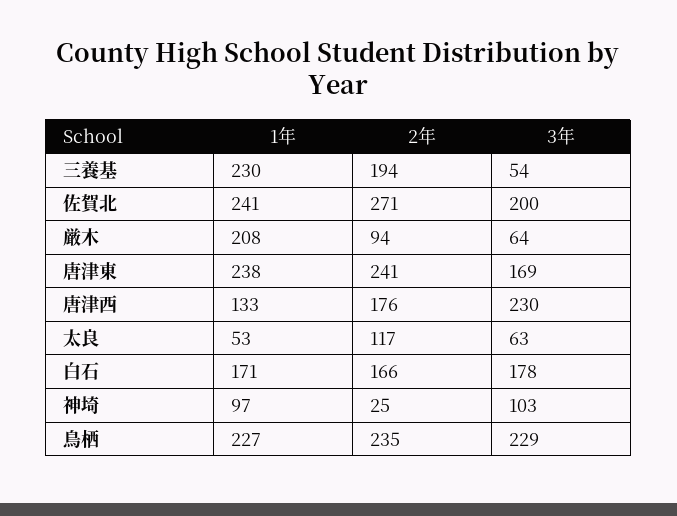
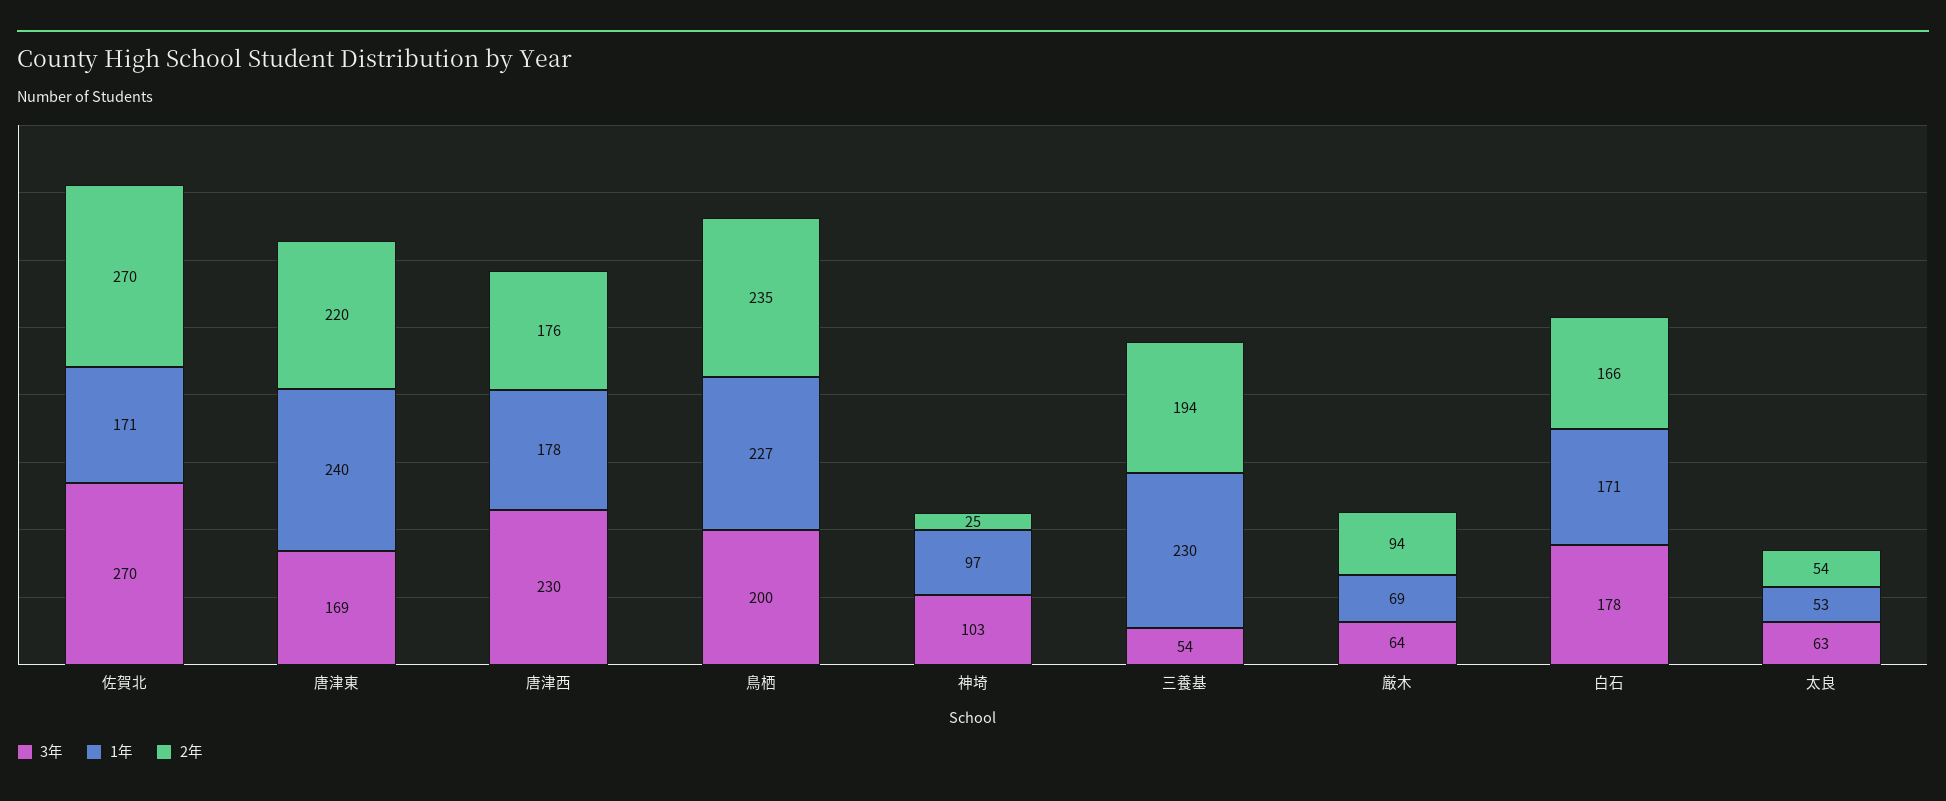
  {
    "1年": {
      "三養基": 230,
-     "佐賀北": 241,
+     "佐賀北": 171,
-     "厳木": 208,
+     "厳木": 69,
-     "唐津東": 238,
+     "唐津東": 240,
-     "唐津西": 133,
+     "唐津西": 178,
      "太良": 53,
      "白石": 171,
      "神埼": 97,
      "鳥栖": 227
    },
    "2年": {
      "三養基": 194,
-     "佐賀北": 271,
+     "佐賀北": 270,
      "厳木": 94,
-     "唐津東": 241,
+     "唐津東": 220,
      "唐津西": 176,
-     "太良": 117,
+     "太良": 54,
      "白石": 166,
      "神埼": 25,
      "鳥栖": 235
    },
    "3年": {
      "三養基": 54,
-     "佐賀北": 200,
+     "佐賀北": 270,
      "厳木": 64,
      "唐津東": 169,
      "唐津西": 230,
      "太良": 63,
      "白石": 178,
      "神埼": 103,
-     "鳥栖": 229
+     "鳥栖": 200
    }
  }

